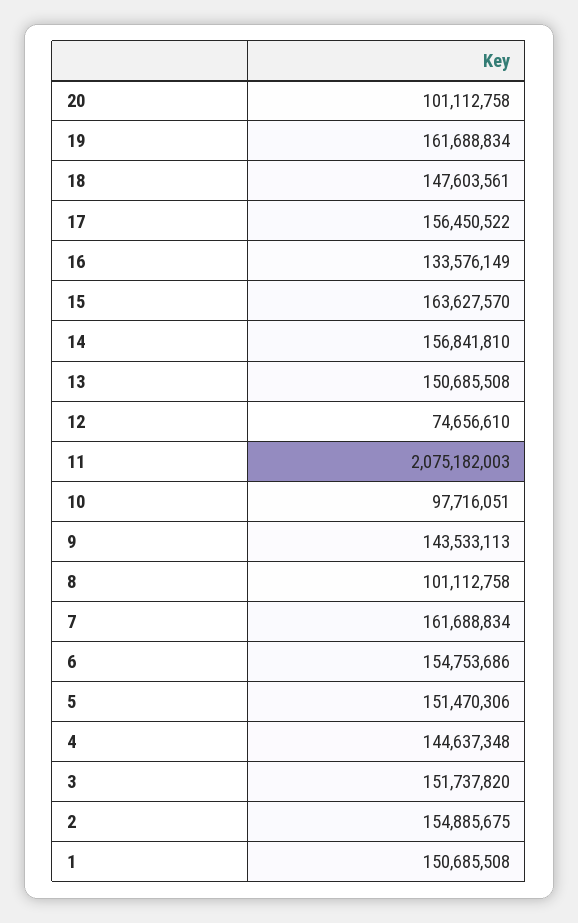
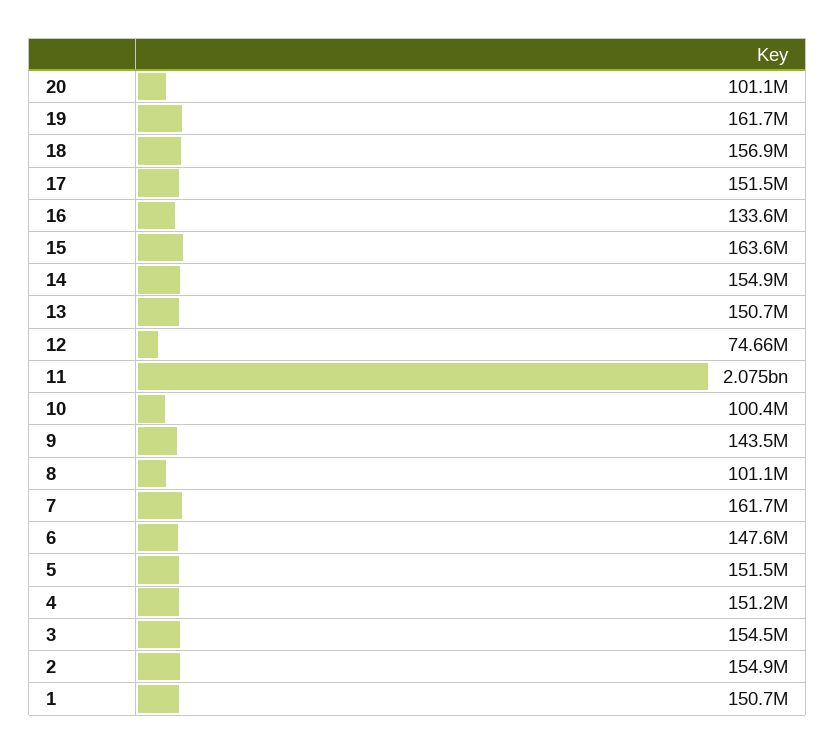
  {
    "20": 101112758,
    "19": 161688834,
-   "18": 147603561,
+   "18": 156900000,
-   "17": 156450522,
+   "17": 151500000,
    "16": 133576149,
    "15": 163627570,
-   "14": 156841810,
+   "14": 154900000,
    "13": 150685508,
    "12": 74656610,
    "11": 2075182003,
-   "10": 97716051,
+   "10": 100400000,
    "9": 143533113,
    "8": 101112758,
    "7": 161688834,
-   "6": 154753686,
+   "6": 147600000,
    "5": 151470306,
-   "4": 144637348,
+   "4": 151200000,
-   "3": 151737820,
+   "3": 154500000,
    "2": 154885675,
    "1": 150685508
  }

